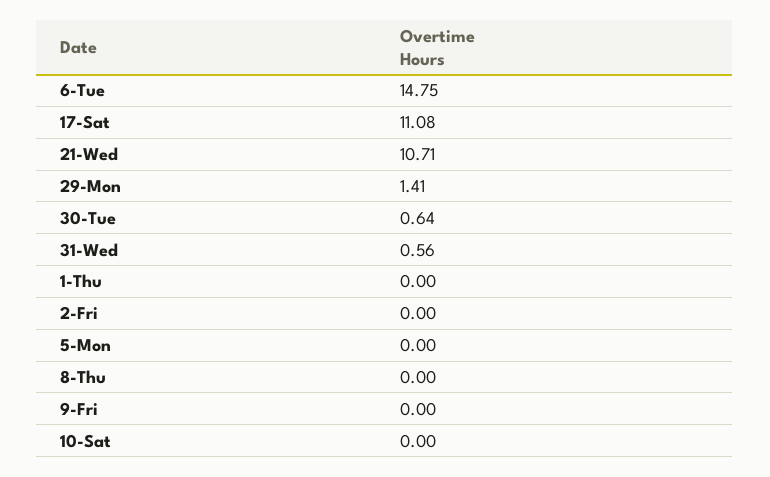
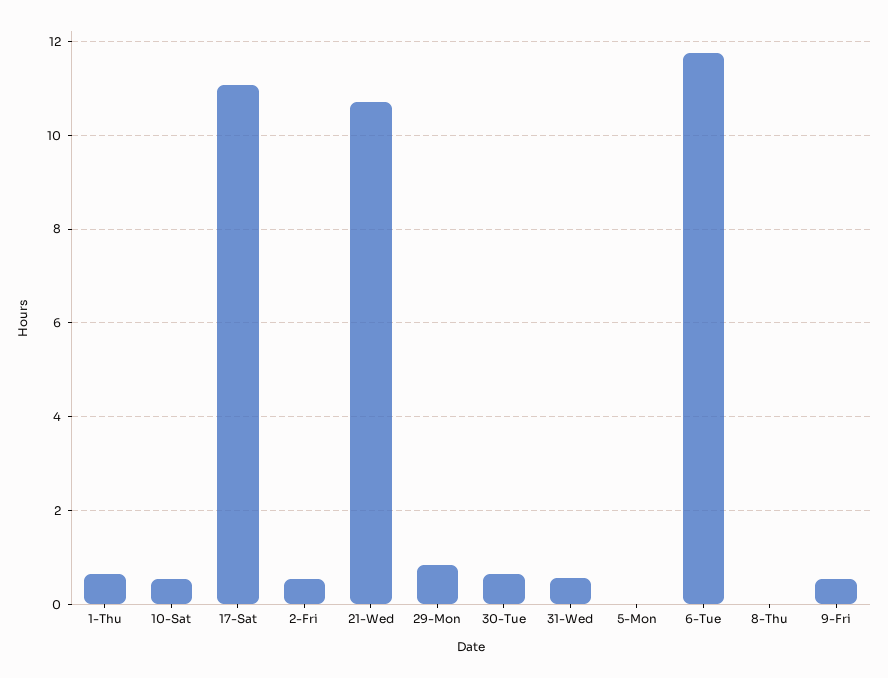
  {
-   "6-Tue": 14.75,
+   "6-Tue": 11.8,
    "17-Sat": 11.08,
    "21-Wed": 10.71,
-   "29-Mon": 1.41,
+   "29-Mon": 0.8,
    "30-Tue": 0.64,
    "31-Wed": 0.56,
-   "1-Thu": 0,
+   "1-Thu": 0.6,
-   "2-Fri": 0,
+   "2-Fri": 0.6,
    "5-Mon": 0,
    "8-Thu": 0,
-   "9-Fri": 0,
+   "9-Fri": 0.6,
-   "10-Sat": 0
+   "10-Sat": 0.6
  }

